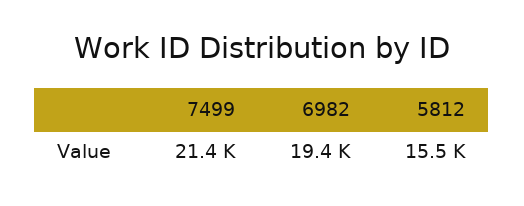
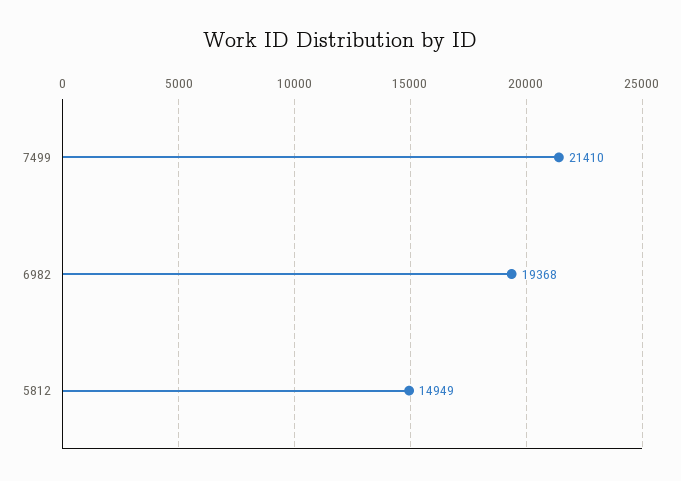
  {
    "7499": 21410,
    "6982": 19368,
-   "5812": 15500
+   "5812": 14949
  }

